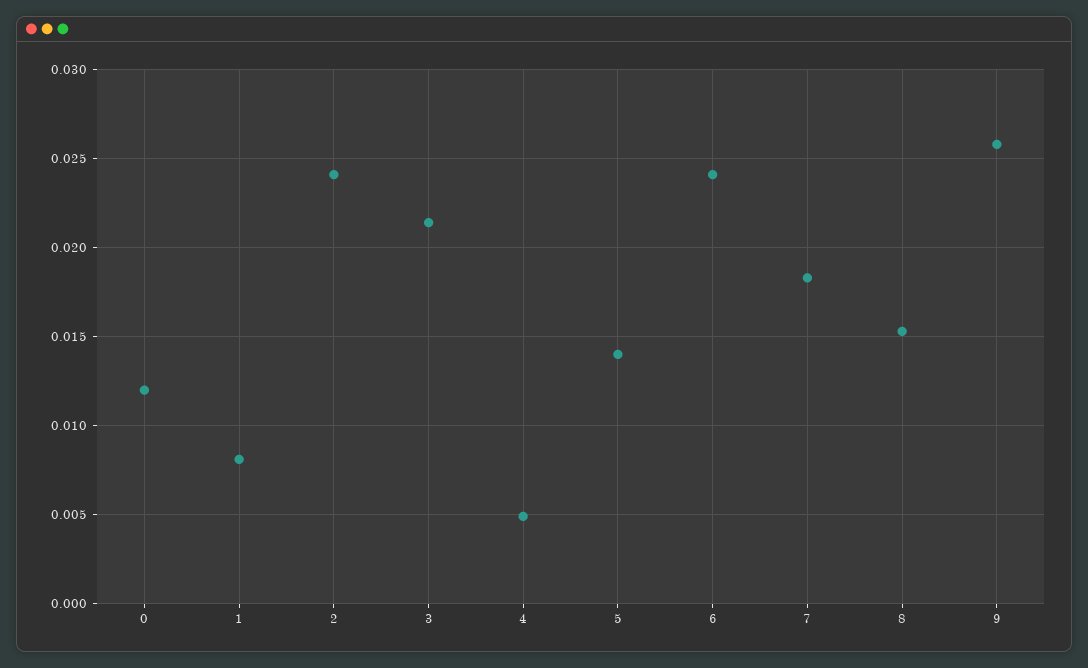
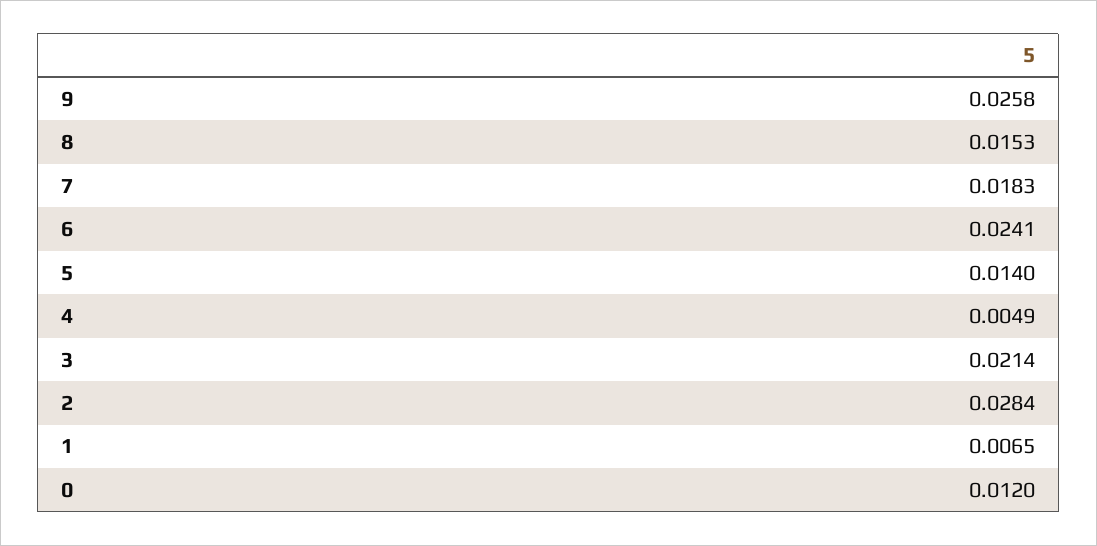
  {
    "0": 0.012,
-   "1": 0.008,
+   "1": 0.0065,
-   "2": 0.024,
+   "2": 0.0284,
    "3": 0.0214,
    "4": 0.0049,
    "5": 0.014,
    "6": 0.0241,
    "7": 0.0183,
    "8": 0.0153,
    "9": 0.0258
  }

